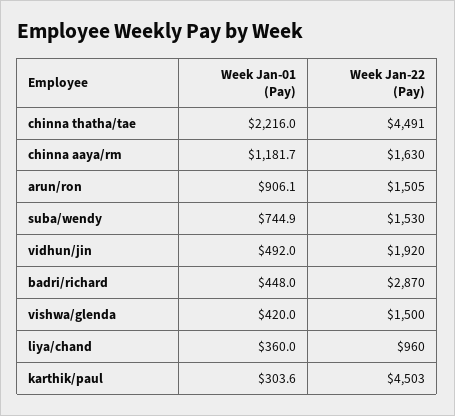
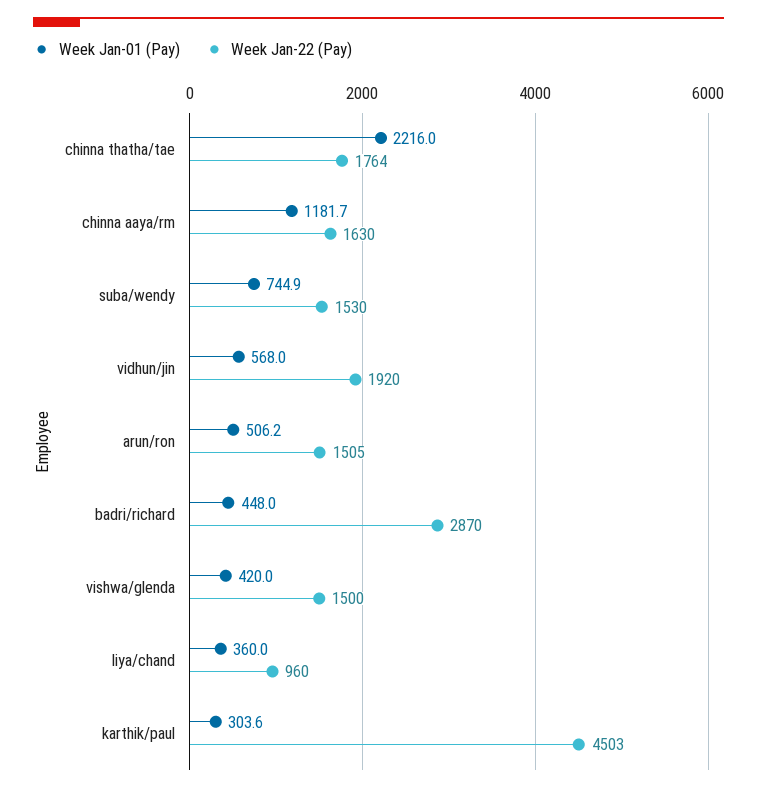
  {
    "Week Jan-01 (Pay)": {
      "chinna thatha/tae": 2216,
      "chinna aaya/rm": 1181.7,
-     "arun/ron": 906.1,
+     "arun/ron": 506.2,
      "suba/wendy": 744.9,
-     "vidhun/jin": 492,
+     "vidhun/jin": 568,
      "badri/richard": 448,
      "vishwa/glenda": 420,
      "liya/chand": 360,
      "karthik/paul": 303.6
    },
    "Week Jan-22 (Pay)": {
-     "chinna thatha/tae": 4491,
+     "chinna thatha/tae": 1764,
      "chinna aaya/rm": 1630,
      "arun/ron": 1505,
      "suba/wendy": 1530,
      "vidhun/jin": 1920,
      "badri/richard": 2870,
      "vishwa/glenda": 1500,
      "liya/chand": 960,
      "karthik/paul": 4503
    }
  }

